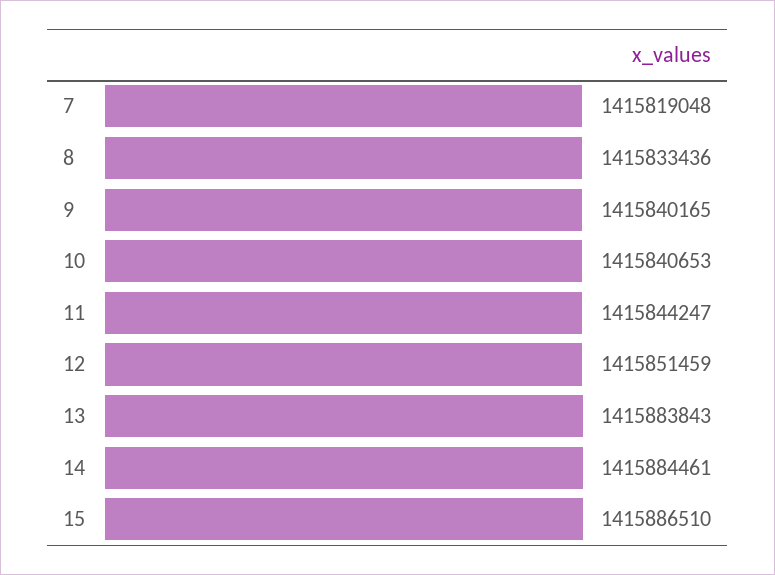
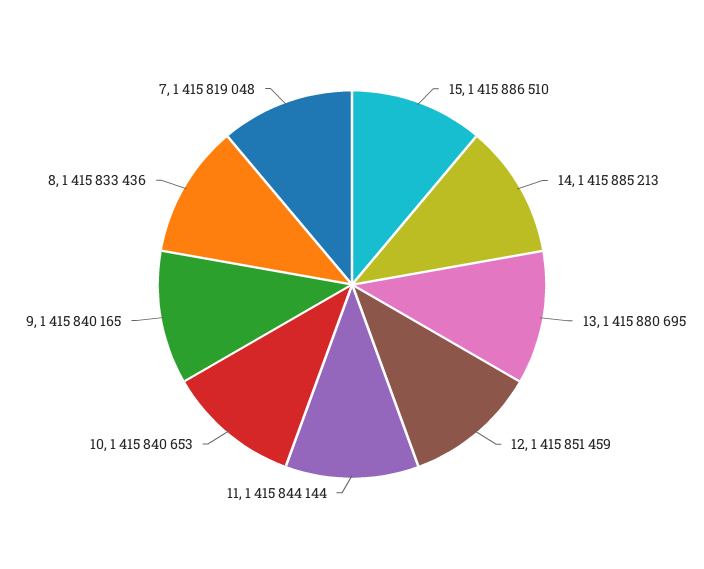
  {
    "7": 1415819048,
    "8": 1415833436,
    "9": 1415840165,
    "10": 1415840653,
-   "11": 1415844247,
+   "11": 1415844144,
    "12": 1415851459,
-   "13": 1415883843,
+   "13": 1415880695,
-   "14": 1415884461,
+   "14": 1415885213,
    "15": 1415886510
  }

